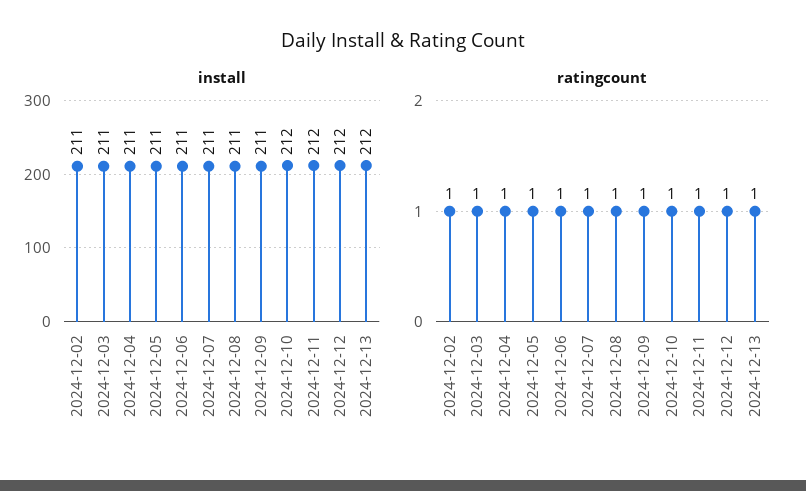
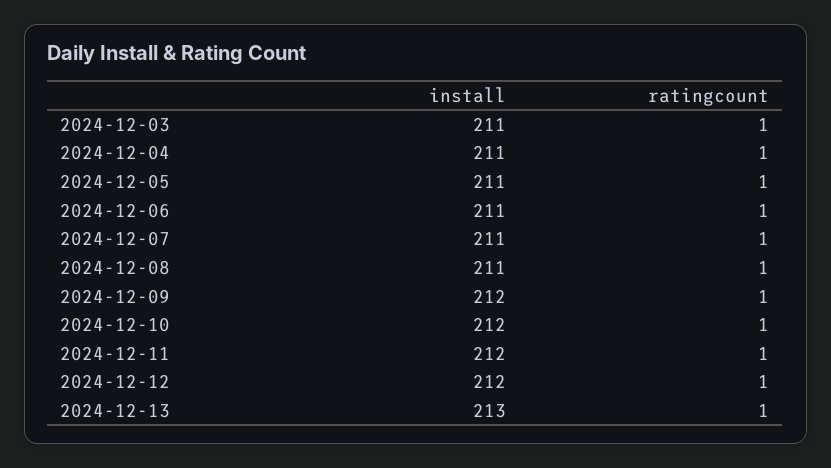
  {
    "install": {
-     "2024-12-02": 211,
      "2024-12-03": 211,
      "2024-12-04": 211,
      "2024-12-05": 211,
      "2024-12-06": 211,
      "2024-12-07": 211,
      "2024-12-08": 211,
-     "2024-12-09": 211,
+     "2024-12-09": 212,
      "2024-12-10": 212,
      "2024-12-11": 212,
      "2024-12-12": 212,
-     "2024-12-13": 212
+     "2024-12-13": 213
    },
    "ratingcount": {
-     "2024-12-02": 1,
      "2024-12-03": 1,
      "2024-12-04": 1,
      "2024-12-05": 1,
      "2024-12-06": 1,
      "2024-12-07": 1,
      "2024-12-08": 1,
      "2024-12-09": 1,
      "2024-12-10": 1,
      "2024-12-11": 1,
      "2024-12-12": 1,
      "2024-12-13": 1
    }
  }

